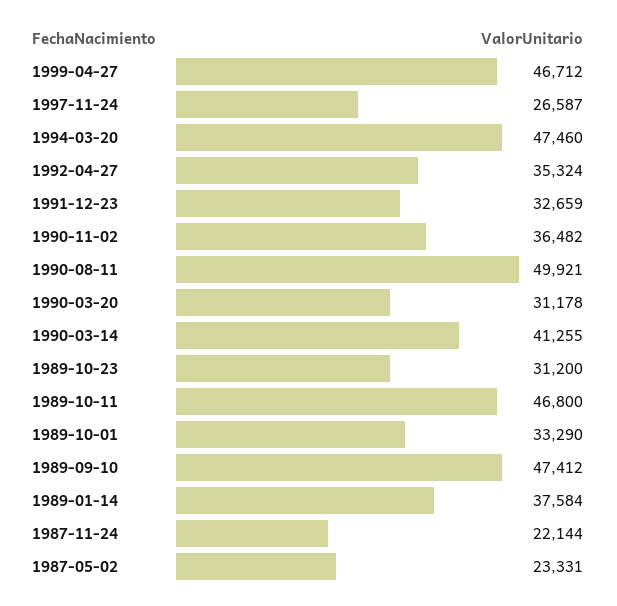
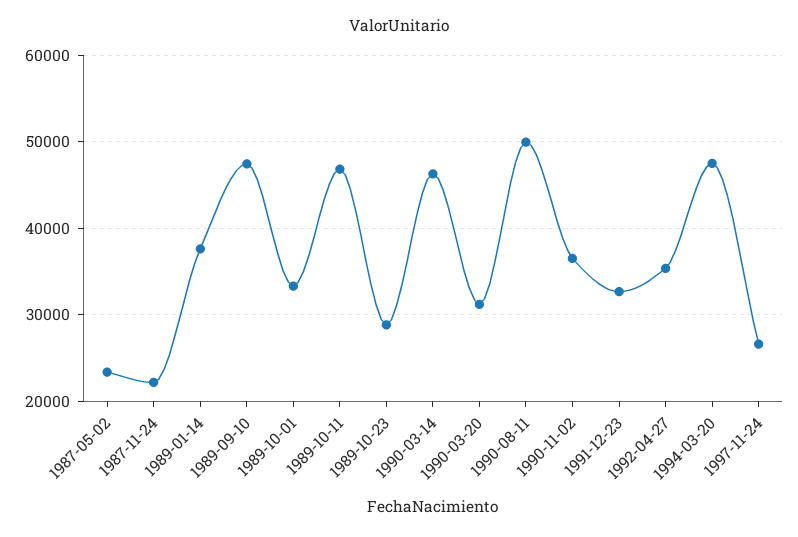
  {
-   "1999-04-27": 46712,
    "1997-11-24": 26587,
    "1994-03-20": 47460,
    "1992-04-27": 35324,
    "1991-12-23": 32659,
    "1990-11-02": 36482,
    "1990-08-11": 49921,
    "1990-03-20": 31178,
-   "1990-03-14": 41255,
+   "1990-03-14": 46000,
-   "1989-10-23": 31200,
+   "1989-10-23": 29000,
    "1989-10-11": 46800,
    "1989-10-01": 33290,
    "1989-09-10": 47412,
    "1989-01-14": 37584,
    "1987-11-24": 22144,
    "1987-05-02": 23331
  }

